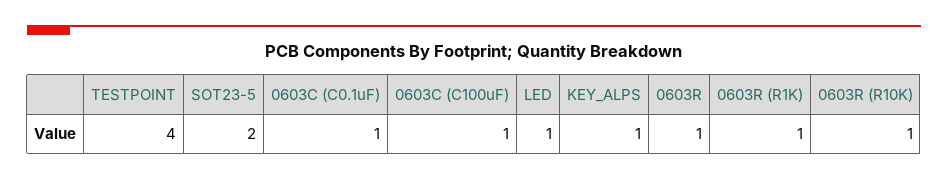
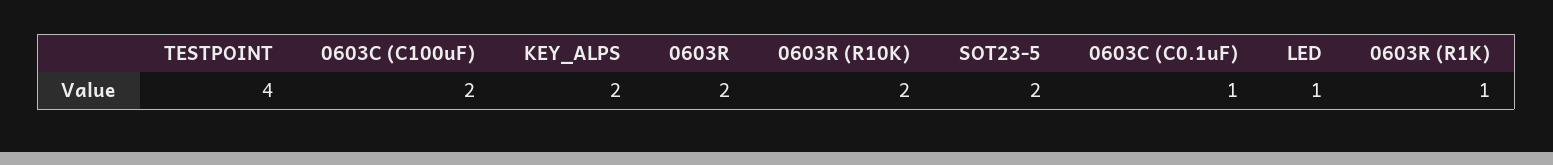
  {
    "TESTPOINT": 4,
    "SOT23-5": 2,
    "0603C (C0.1uF)": 1,
-   "0603C (C100uF)": 1,
+   "0603C (C100uF)": 2,
    "LED": 1,
-   "KEY_ALPS": 1,
+   "KEY_ALPS": 2,
-   "0603R": 1,
+   "0603R": 2,
    "0603R (R1K)": 1,
-   "0603R (R10K)": 1
+   "0603R (R10K)": 2
  }

